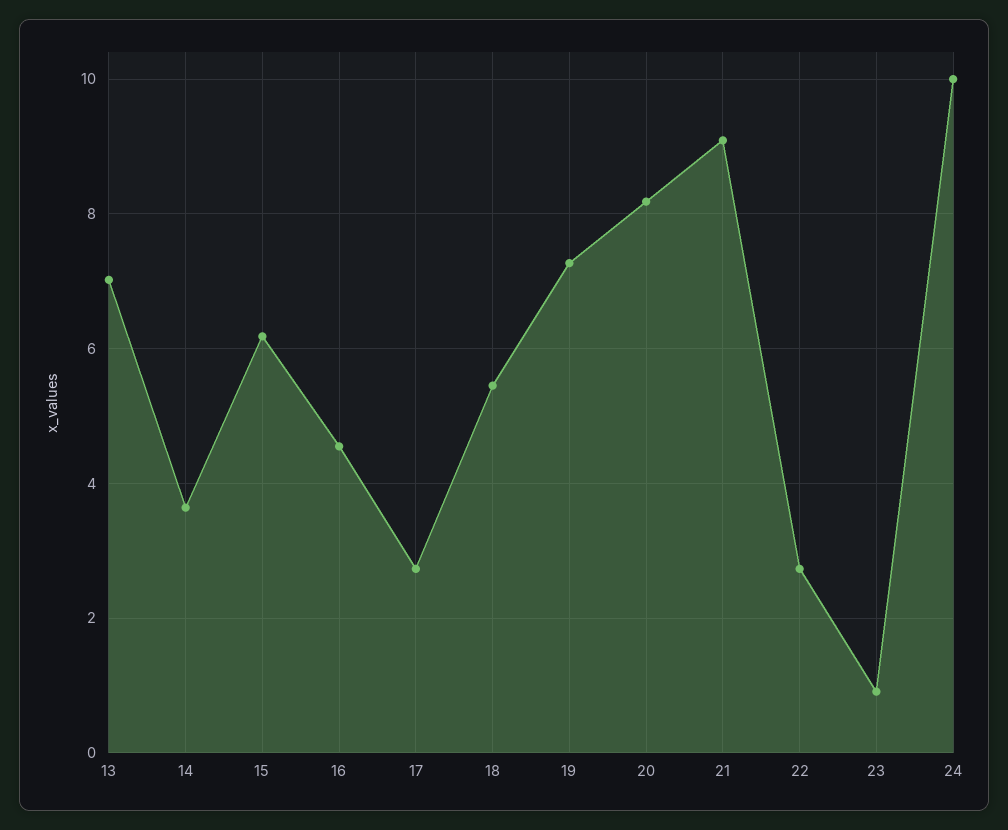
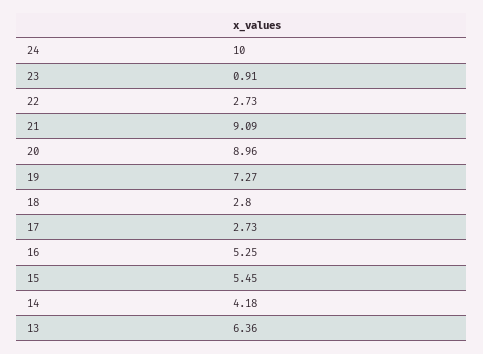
  {
-   "13": 7,
+   "13": 6.36,
-   "14": 3.6,
+   "14": 4.18,
-   "15": 6.2,
+   "15": 5.45,
-   "16": 4.6,
+   "16": 5.25,
    "17": 2.73,
-   "18": 5.4,
+   "18": 2.8,
    "19": 7.27,
-   "20": 8.2,
+   "20": 8.96,
    "21": 9.09,
    "22": 2.73,
    "23": 0.91,
    "24": 10
  }

